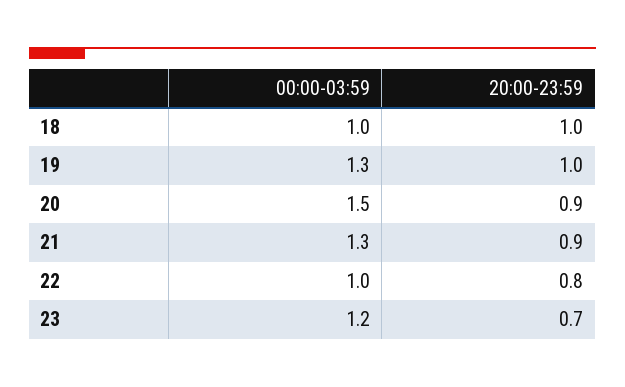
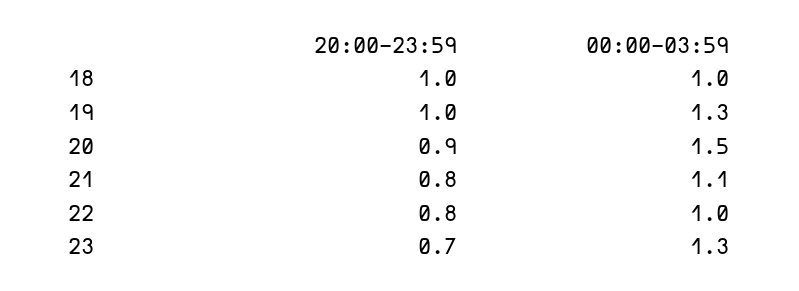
  {
    "00:00-03:59": {
      "18": 1,
      "19": 1.3,
      "20": 1.5,
-     "21": 1.3,
+     "21": 1.1,
      "22": 1,
-     "23": 1.2
+     "23": 1.3
    },
    "20:00-23:59": {
      "18": 1,
      "19": 1,
      "20": 0.9,
-     "21": 0.9,
+     "21": 0.8,
      "22": 0.8,
      "23": 0.7
    }
  }

